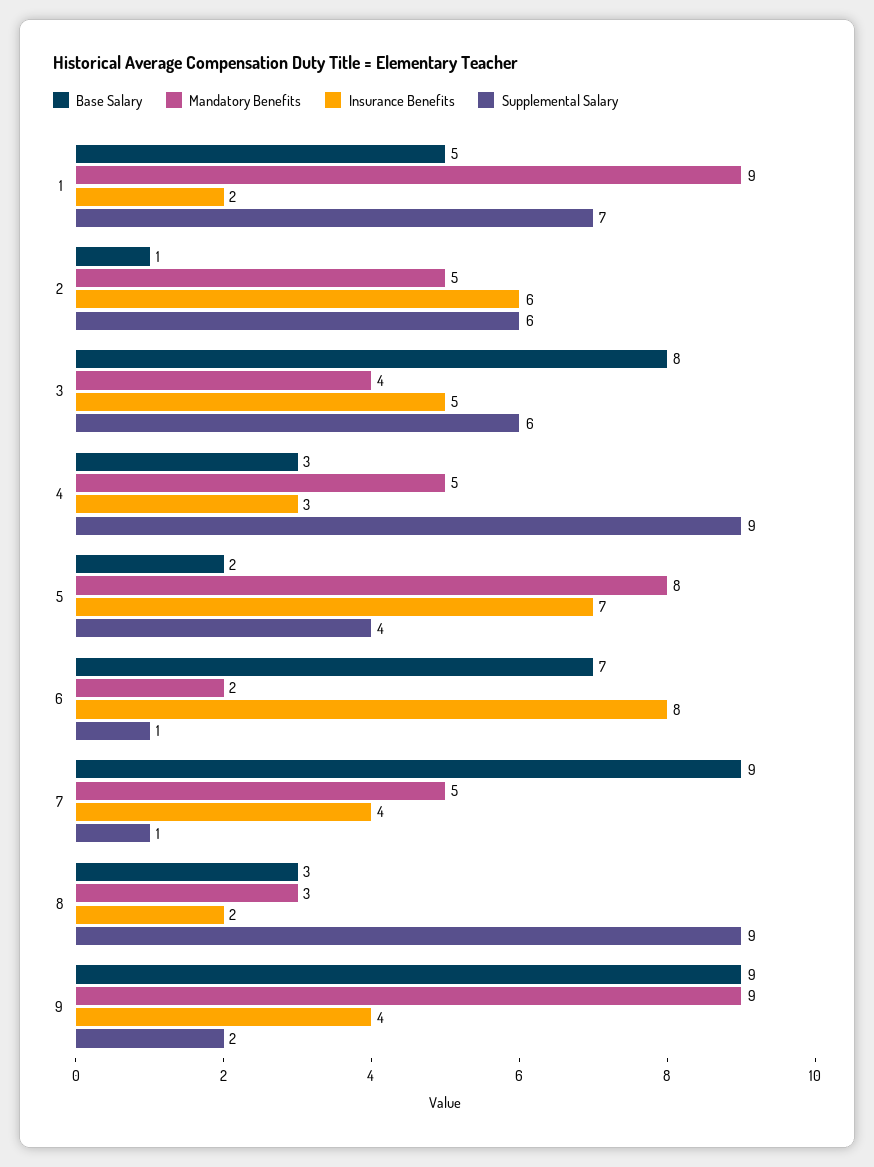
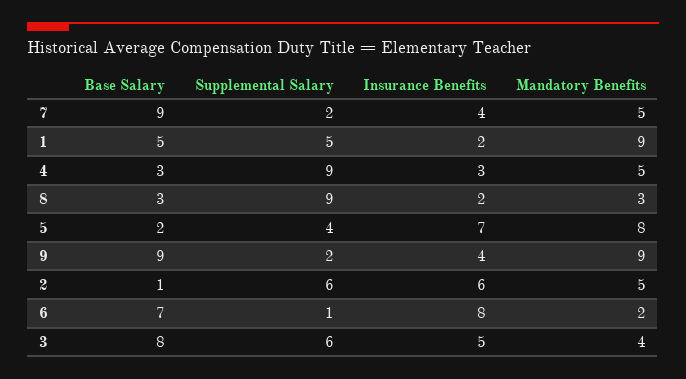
  {
    "Base Salary": {
      "1": 5,
      "2": 1,
      "3": 8,
      "4": 3,
      "5": 2,
      "6": 7,
      "7": 9,
      "8": 3,
      "9": 9
    },
    "Mandatory Benefits": {
      "1": 9,
      "2": 5,
      "3": 4,
      "4": 5,
      "5": 8,
      "6": 2,
      "7": 5,
      "8": 3,
      "9": 9
    },
    "Insurance Benefits": {
      "1": 2,
      "2": 6,
      "3": 5,
      "4": 3,
      "5": 7,
      "6": 8,
      "7": 4,
      "8": 2,
      "9": 4
    },
    "Supplemental Salary": {
-     "1": 7,
+     "1": 5,
      "2": 6,
      "3": 6,
      "4": 9,
      "5": 4,
      "6": 1,
-     "7": 1,
+     "7": 2,
      "8": 9,
      "9": 2
    }
  }

